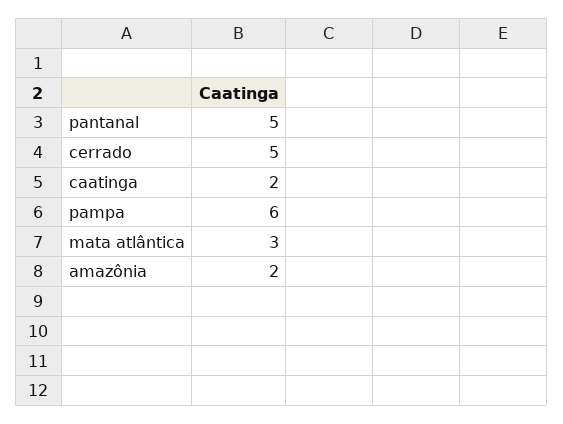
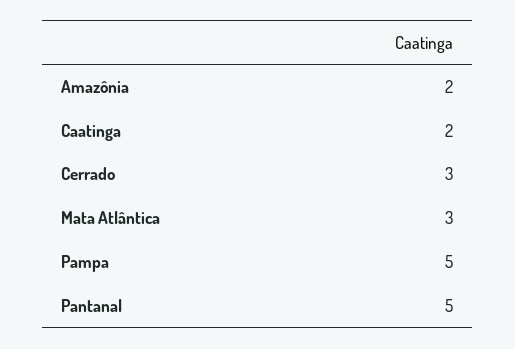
  {
    "pantanal": 5,
-   "cerrado": 5,
+   "cerrado": 3,
    "caatinga": 2,
-   "pampa": 6,
+   "pampa": 5,
    "mata atlântica": 3,
    "amazônia": 2
  }

